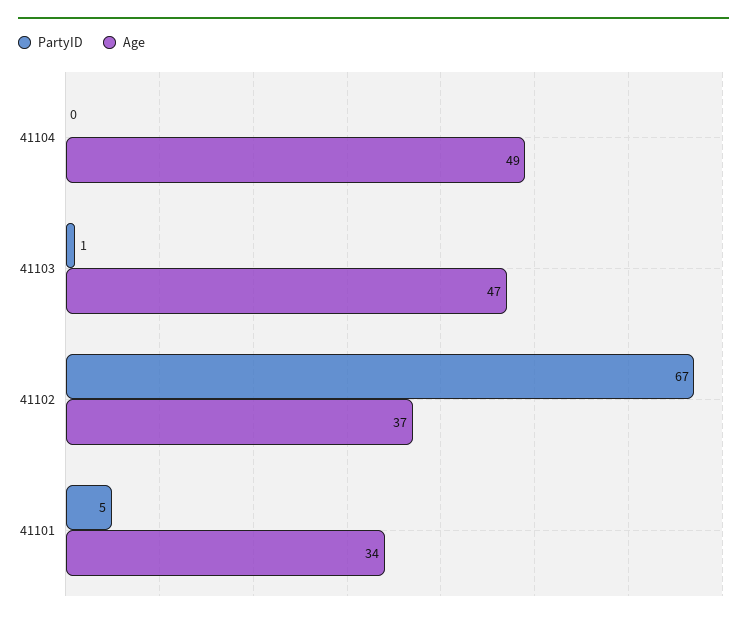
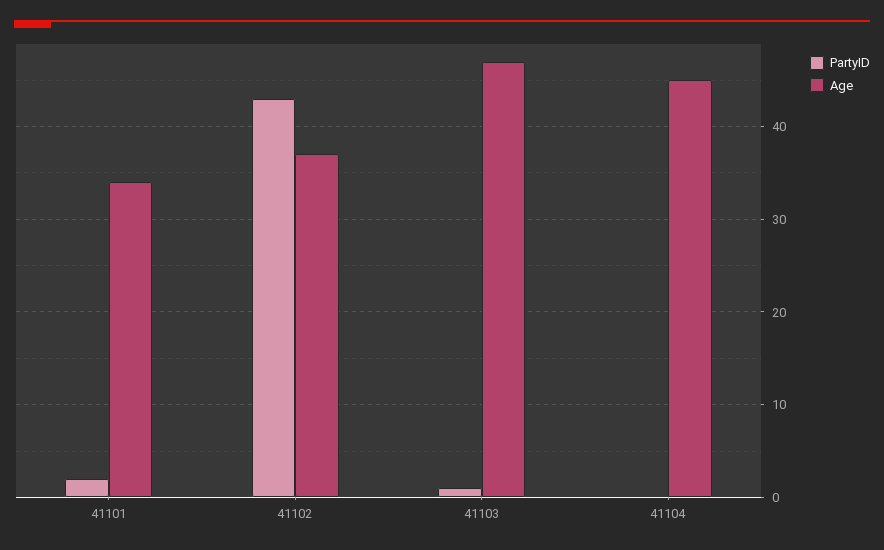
  {
    "PartyID": {
      "41104": 0,
      "41103": 1,
-     "41102": 67,
+     "41102": 43,
-     "41101": 5
+     "41101": 2
    },
    "Age": {
-     "41104": 49,
+     "41104": 45,
      "41103": 47,
      "41102": 37,
      "41101": 34
    }
  }

